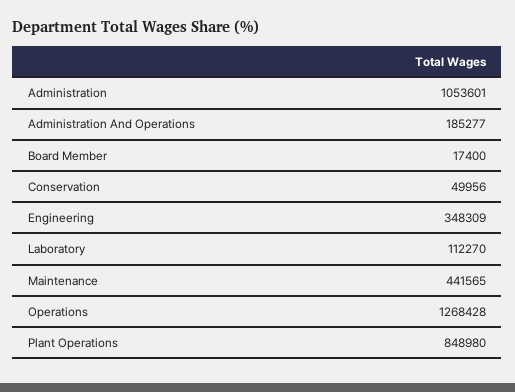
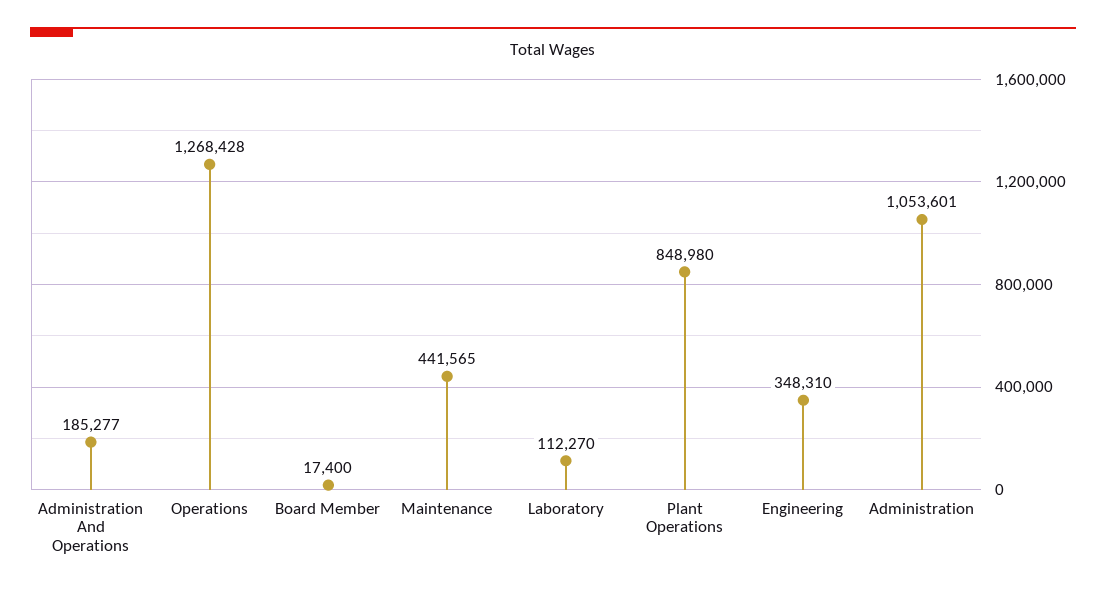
  {
    "Administration": 1053601,
    "Administration And Operations": 185277,
    "Board Member": 17400,
-   "Conservation": 49956,
-   "Engineering": 348309,
+   "Engineering": 348310,
    "Laboratory": 112270,
    "Maintenance": 441565,
    "Operations": 1268428,
    "Plant Operations": 848980
  }

